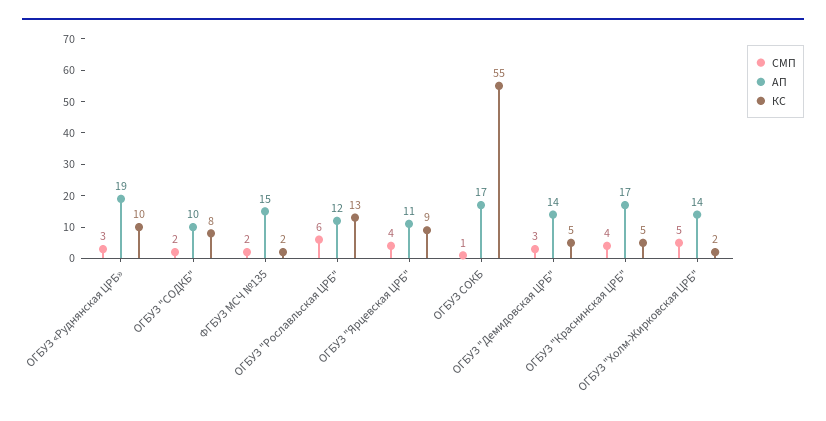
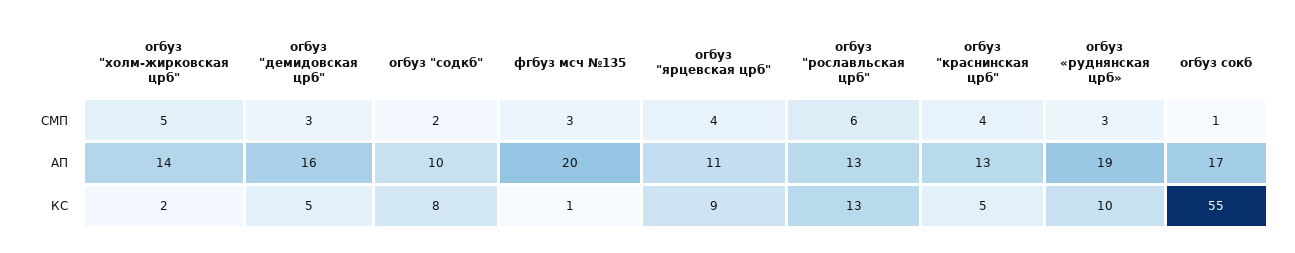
  {
    "СМП": {
      "ОГБУЗ «Руднянская ЦРБ»": 3,
      "ОГБУЗ \"СОДКБ\"": 2,
-     "ФГБУЗ МСЧ №135": 2,
+     "ФГБУЗ МСЧ №135": 3,
      "ОГБУЗ \"Рославльская ЦРБ\"": 6,
      "ОГБУЗ \"Ярцевская ЦРБ\"": 4,
      "ОГБУЗ СОКБ": 1,
      "ОГБУЗ \"Демидовская ЦРБ\"": 3,
      "ОГБУЗ \"Краснинская ЦРБ\"": 4,
      "ОГБУЗ \"Холм-Жирковская ЦРБ\"": 5
    },
    "АП": {
      "ОГБУЗ «Руднянская ЦРБ»": 19,
      "ОГБУЗ \"СОДКБ\"": 10,
-     "ФГБУЗ МСЧ №135": 15,
+     "ФГБУЗ МСЧ №135": 20,
-     "ОГБУЗ \"Рославльская ЦРБ\"": 12,
+     "ОГБУЗ \"Рославльская ЦРБ\"": 13,
      "ОГБУЗ \"Ярцевская ЦРБ\"": 11,
      "ОГБУЗ СОКБ": 17,
-     "ОГБУЗ \"Демидовская ЦРБ\"": 14,
+     "ОГБУЗ \"Демидовская ЦРБ\"": 16,
-     "ОГБУЗ \"Краснинская ЦРБ\"": 17,
+     "ОГБУЗ \"Краснинская ЦРБ\"": 13,
      "ОГБУЗ \"Холм-Жирковская ЦРБ\"": 14
    },
    "КС": {
      "ОГБУЗ «Руднянская ЦРБ»": 10,
      "ОГБУЗ \"СОДКБ\"": 8,
-     "ФГБУЗ МСЧ №135": 2,
+     "ФГБУЗ МСЧ №135": 1,
      "ОГБУЗ \"Рославльская ЦРБ\"": 13,
      "ОГБУЗ \"Ярцевская ЦРБ\"": 9,
      "ОГБУЗ СОКБ": 55,
      "ОГБУЗ \"Демидовская ЦРБ\"": 5,
      "ОГБУЗ \"Краснинская ЦРБ\"": 5,
      "ОГБУЗ \"Холм-Жирковская ЦРБ\"": 2
    }
  }

